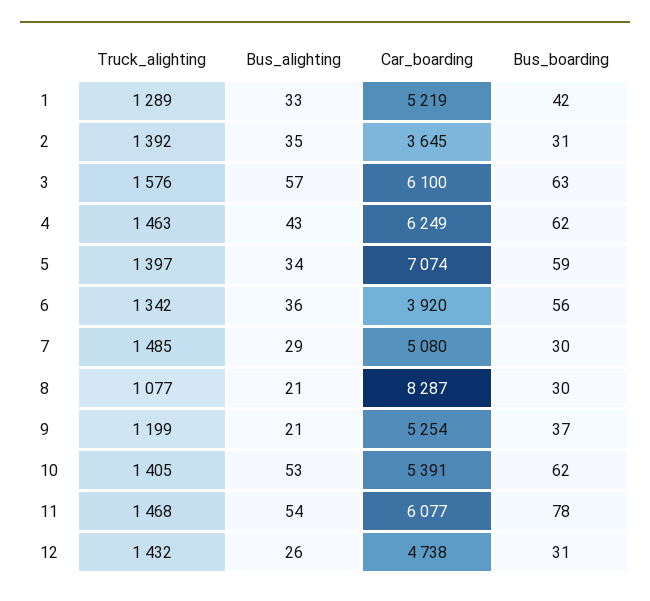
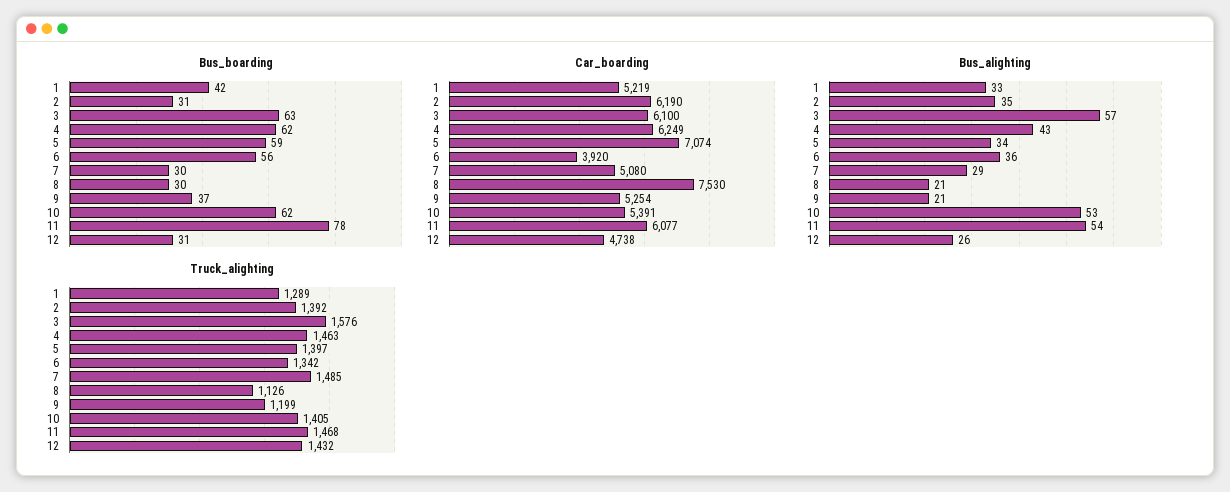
  {
    "Truck_alighting": {
      "1": 1289,
      "2": 1392,
      "3": 1576,
      "4": 1463,
      "5": 1397,
      "6": 1342,
      "7": 1485,
-     "8": 1077,
+     "8": 1126,
      "9": 1199,
      "10": 1405,
      "11": 1468,
      "12": 1432
    },
    "Bus_alighting": {
      "1": 33,
      "2": 35,
      "3": 57,
      "4": 43,
      "5": 34,
      "6": 36,
      "7": 29,
      "8": 21,
      "9": 21,
      "10": 53,
      "11": 54,
      "12": 26
    },
    "Car_boarding": {
      "1": 5219,
-     "2": 3645,
+     "2": 6190,
      "3": 6100,
      "4": 6249,
      "5": 7074,
      "6": 3920,
      "7": 5080,
-     "8": 8287,
+     "8": 7530,
      "9": 5254,
      "10": 5391,
      "11": 6077,
      "12": 4738
    },
    "Bus_boarding": {
      "1": 42,
      "2": 31,
      "3": 63,
      "4": 62,
      "5": 59,
      "6": 56,
      "7": 30,
      "8": 30,
      "9": 37,
      "10": 62,
      "11": 78,
      "12": 31
    }
  }

